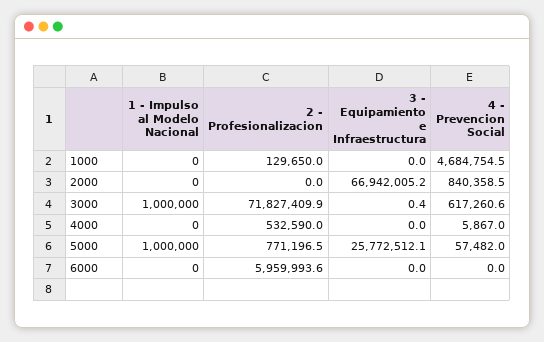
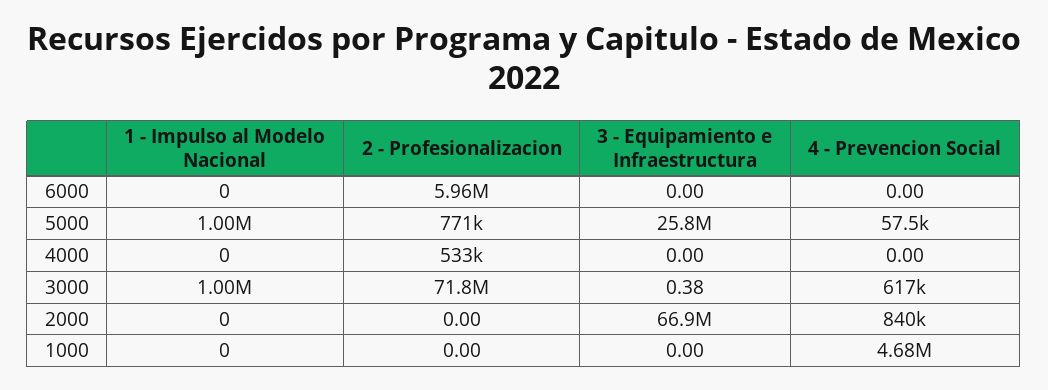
  {
    "1 - Impulso al Modelo Nacional": {
      "1000": 0,
      "2000": 0,
      "3000": 1000000,
      "4000": 0,
      "5000": 1000000,
      "6000": 0
    },
    "2 - Profesionalizacion": {
-     "1000": 129650,
+     "1000": 0,
      "2000": 0,
      "3000": 71827409.9,
      "4000": 532590,
      "5000": 771196.5,
      "6000": 5959993.6
    },
    "3 - Equipamiento e Infraestructura": {
      "1000": 0,
      "2000": 66942005.2,
      "3000": 0.38,
      "4000": 0,
      "5000": 25772512.1,
      "6000": 0
    },
    "4 - Prevencion Social": {
      "1000": 4684754.5,
      "2000": 840358.5,
      "3000": 617260.6,
-     "4000": 5867,
+     "4000": 0,
      "5000": 57482,
      "6000": 0
    }
  }

